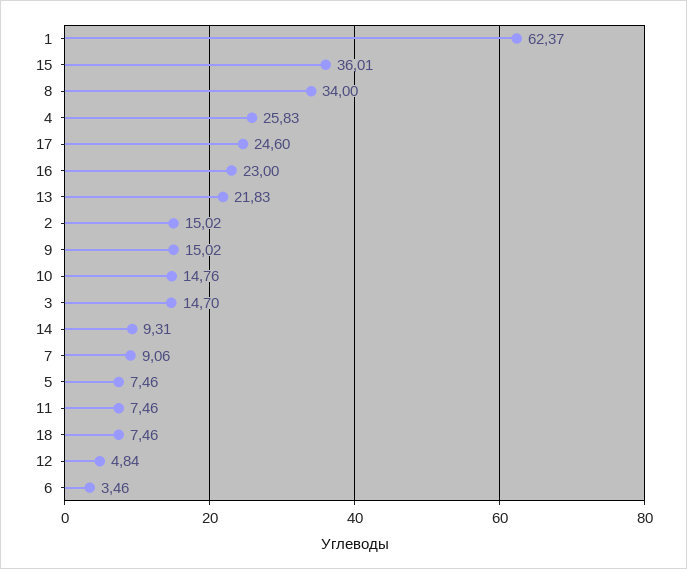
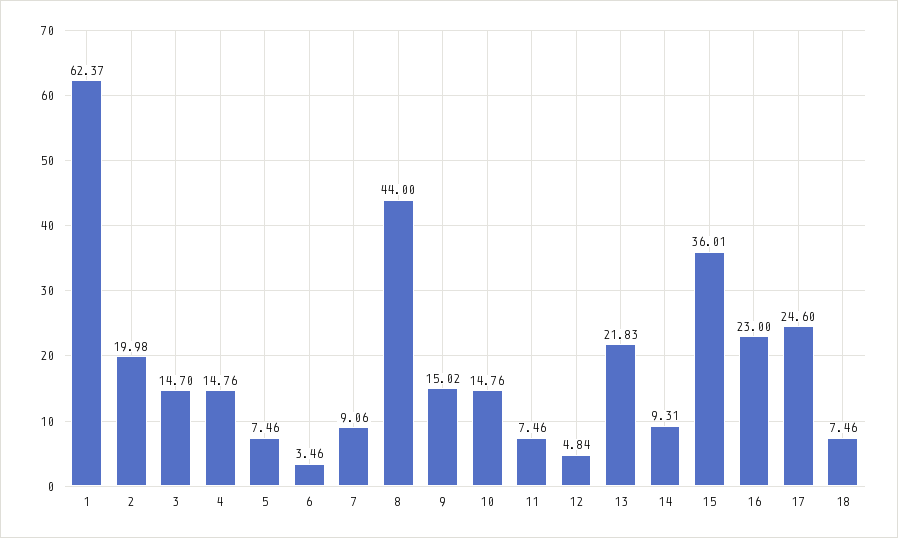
  {
    "1": 62.37,
    "15": 36.01,
-   "8": 34,
+   "8": 44,
-   "4": 25.83,
+   "4": 14.76,
    "17": 24.6,
    "16": 23,
    "13": 21.83,
-   "2": 15.02,
+   "2": 19.98,
    "9": 15.02,
    "10": 14.76,
    "3": 14.7,
    "14": 9.31,
    "7": 9.06,
    "5": 7.46,
    "11": 7.46,
    "18": 7.46,
    "12": 4.84,
    "6": 3.46
  }

